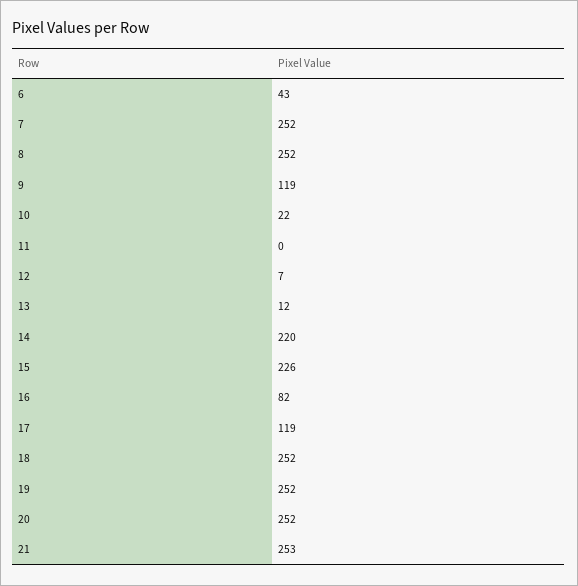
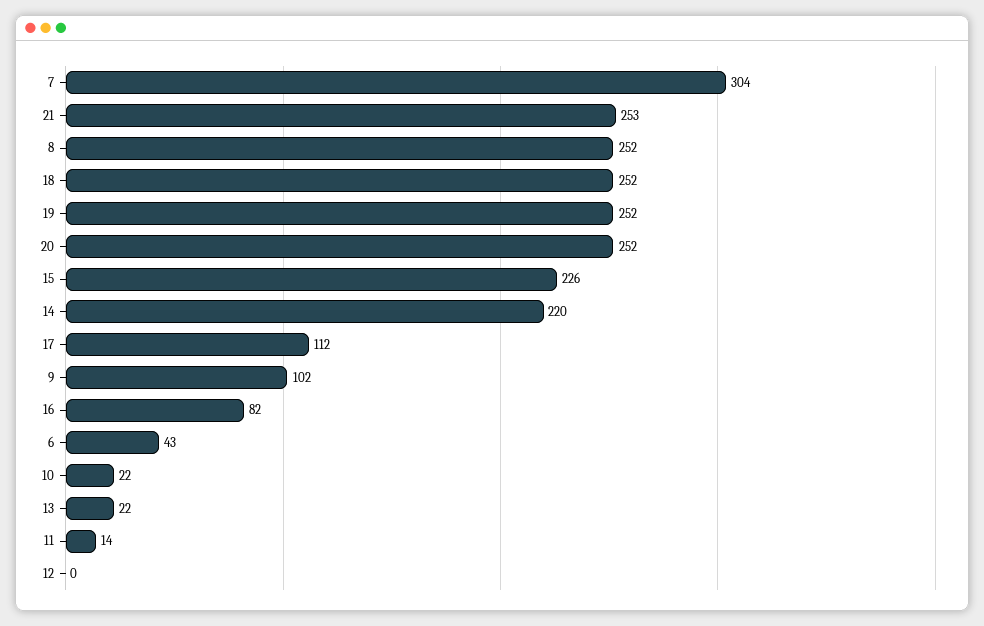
  {
    "6": 43,
-   "7": 252,
+   "7": 304,
    "8": 252,
-   "9": 119,
+   "9": 102,
    "10": 22,
-   "11": 0,
+   "11": 14,
-   "12": 7,
+   "12": 0,
-   "13": 12,
+   "13": 22,
    "14": 220,
    "15": 226,
    "16": 82,
-   "17": 119,
+   "17": 112,
    "18": 252,
    "19": 252,
    "20": 252,
    "21": 253
  }

